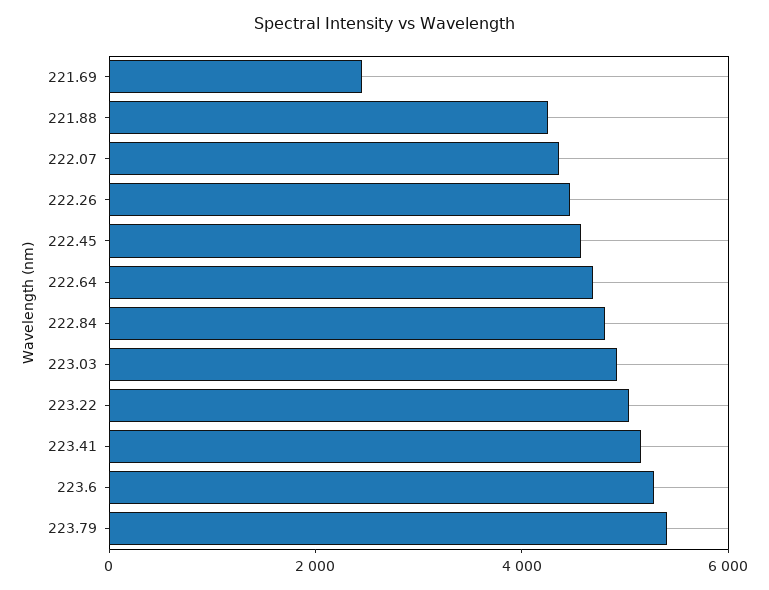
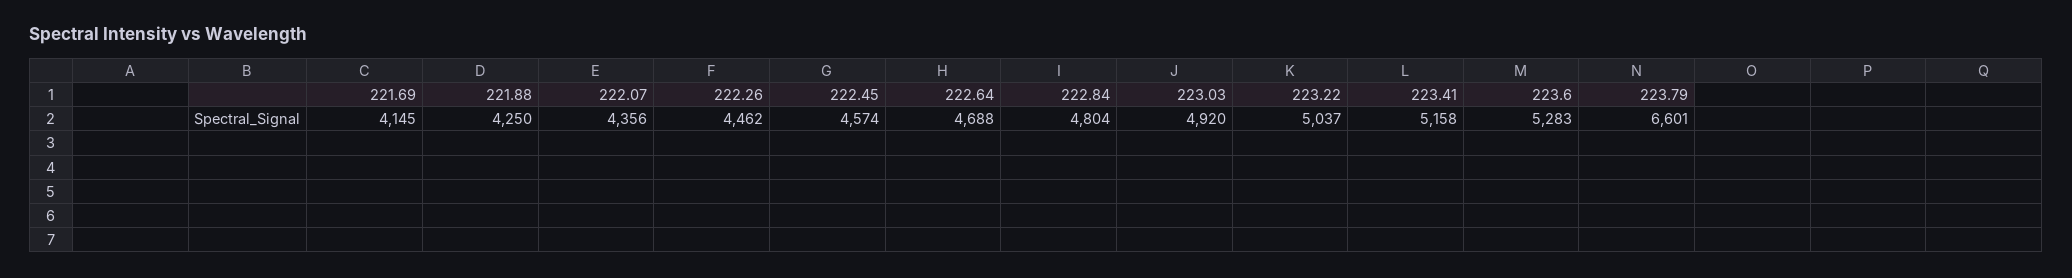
  {
-   "221.69": 2500,
+   "221.69": 4145,
    "221.88": 4250,
    "222.07": 4356,
    "222.26": 4462,
    "222.45": 4574,
    "222.64": 4688,
    "222.84": 4804,
    "223.03": 4920,
    "223.22": 5037,
    "223.41": 5158,
    "223.6": 5283,
-   "223.79": 5500
+   "223.79": 6601
  }

